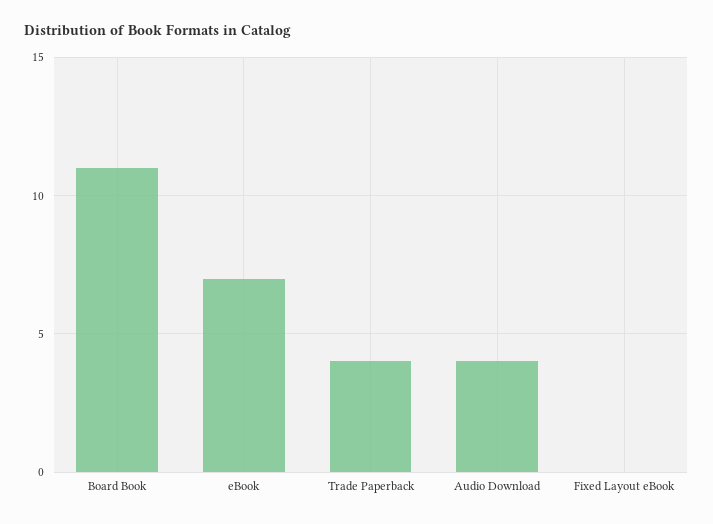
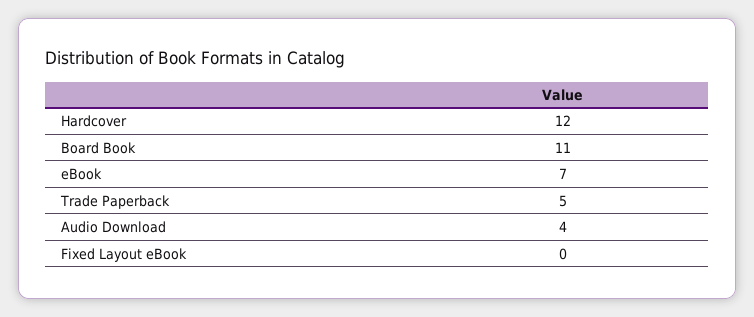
  {
    "Board Book": 11,
    "eBook": 7,
-   "Trade Paperback": 4,
+   "Trade Paperback": 5,
    "Audio Download": 4,
-   "Fixed Layout eBook": 0
+   "Fixed Layout eBook": 0,
+   "Hardcover": 12
  }

